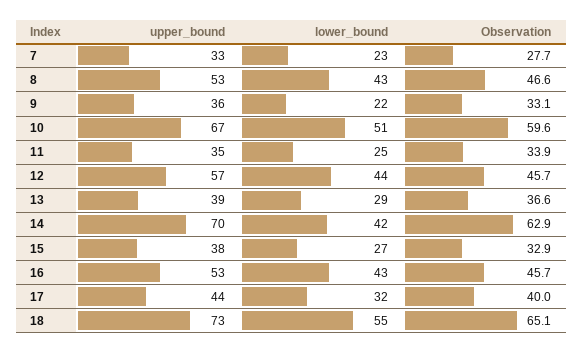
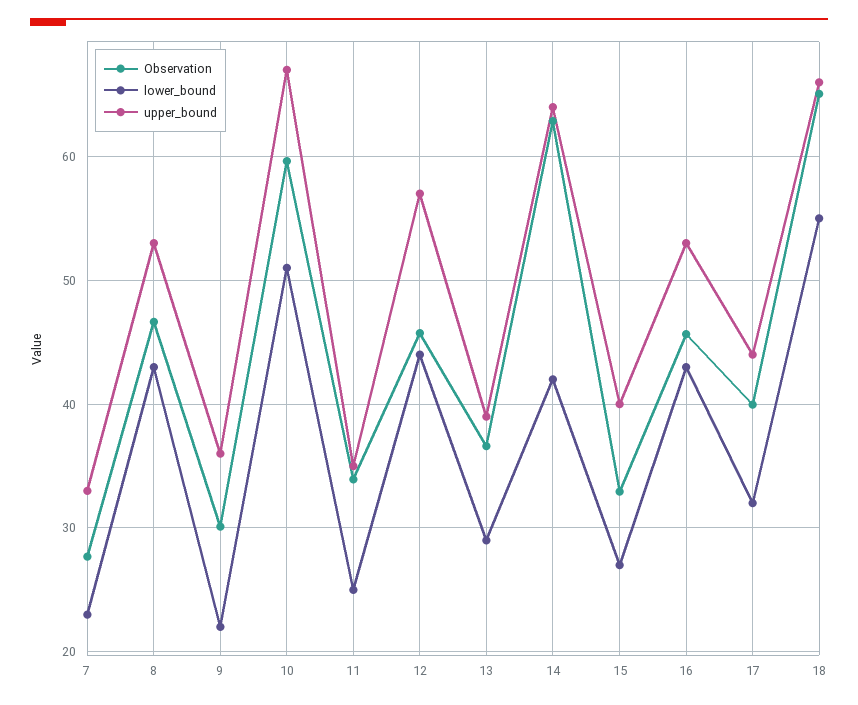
  {
    "upper_bound": {
      "7": 33,
      "8": 53,
      "9": 36,
      "10": 67,
      "11": 35,
      "12": 57,
      "13": 39,
-     "14": 70,
+     "14": 64,
-     "15": 38,
+     "15": 40,
      "16": 53,
      "17": 44,
-     "18": 73
+     "18": 66
    },
    "lower_bound": {
      "7": 23,
      "8": 43,
      "9": 22,
      "10": 51,
      "11": 25,
      "12": 44,
      "13": 29,
      "14": 42,
      "15": 27,
      "16": 43,
      "17": 32,
      "18": 55
    },
    "Observation": {
      "7": 27.7,
      "8": 46.6,
-     "9": 33.1,
+     "9": 30,
      "10": 59.6,
      "11": 33.9,
      "12": 45.7,
      "13": 36.6,
      "14": 62.9,
      "15": 32.9,
      "16": 45.7,
      "17": 40,
      "18": 65.1
    }
  }

